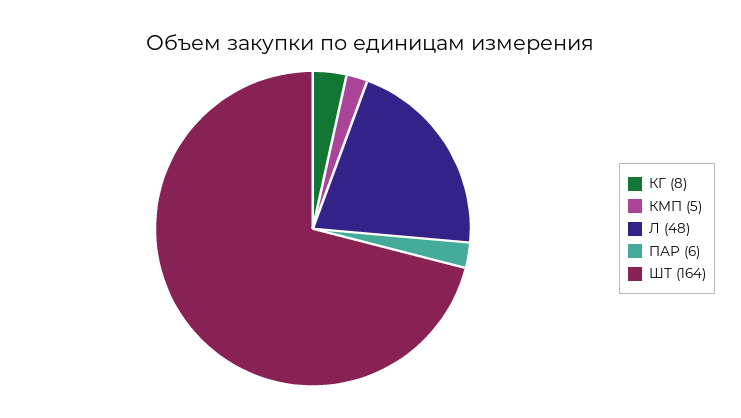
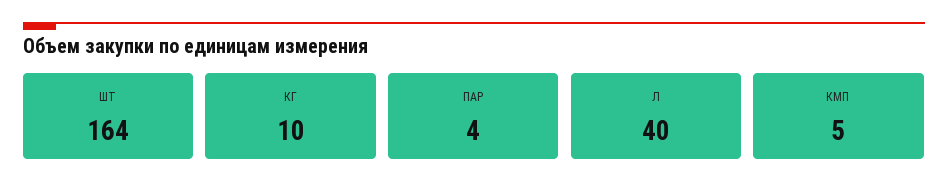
  {
-   "КГ": 8,
+   "КГ": 10,
    "КМП": 5,
-   "Л": 48,
+   "Л": 40,
-   "ПАР": 6,
+   "ПАР": 4,
    "ШТ": 164
  }

